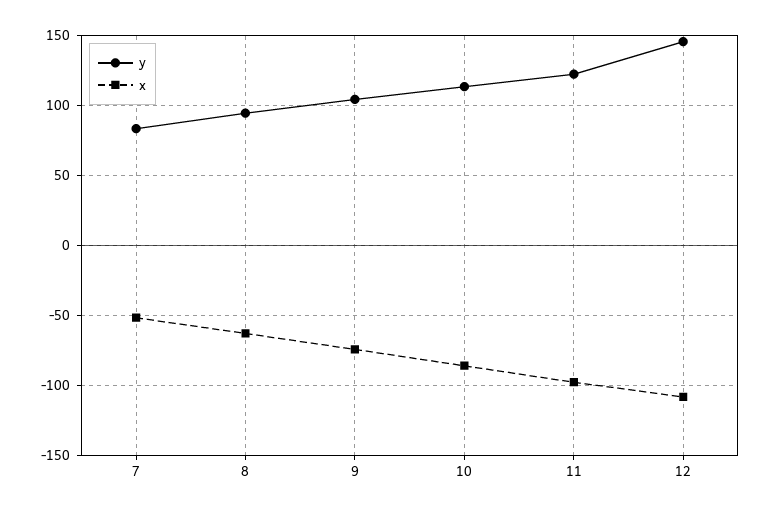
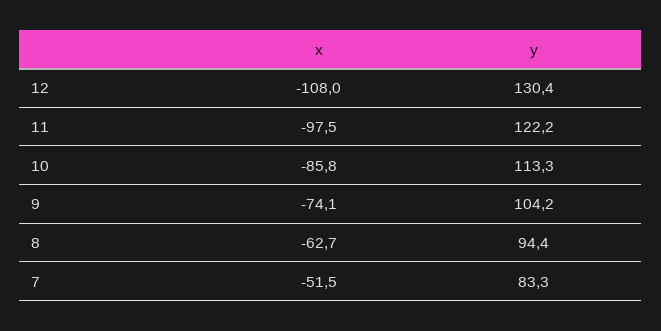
  {
    "y": {
      "7": 83.3,
      "8": 94.4,
      "9": 104.2,
      "10": 113.3,
      "11": 122.2,
-     "12": 145
+     "12": 130.4
    },
    "x": {
      "7": -51.5,
      "8": -62.7,
      "9": -74.1,
      "10": -85.8,
      "11": -97.5,
      "12": -108
    }
  }

